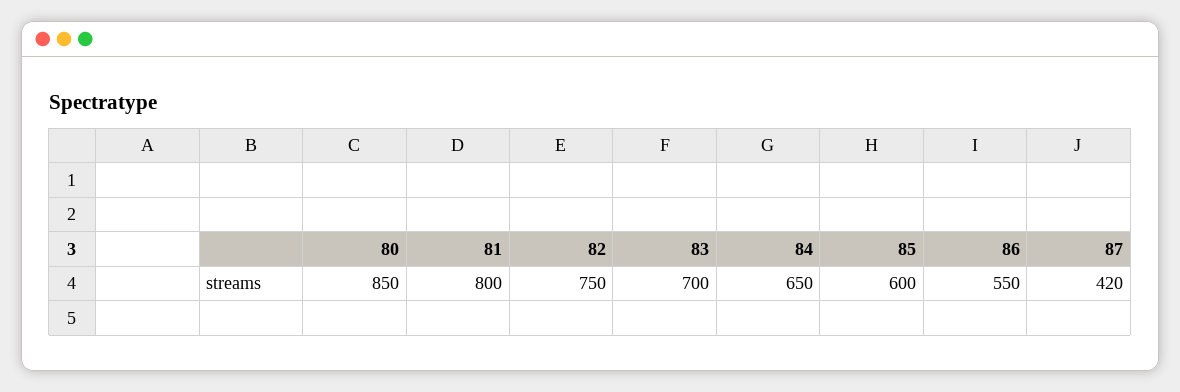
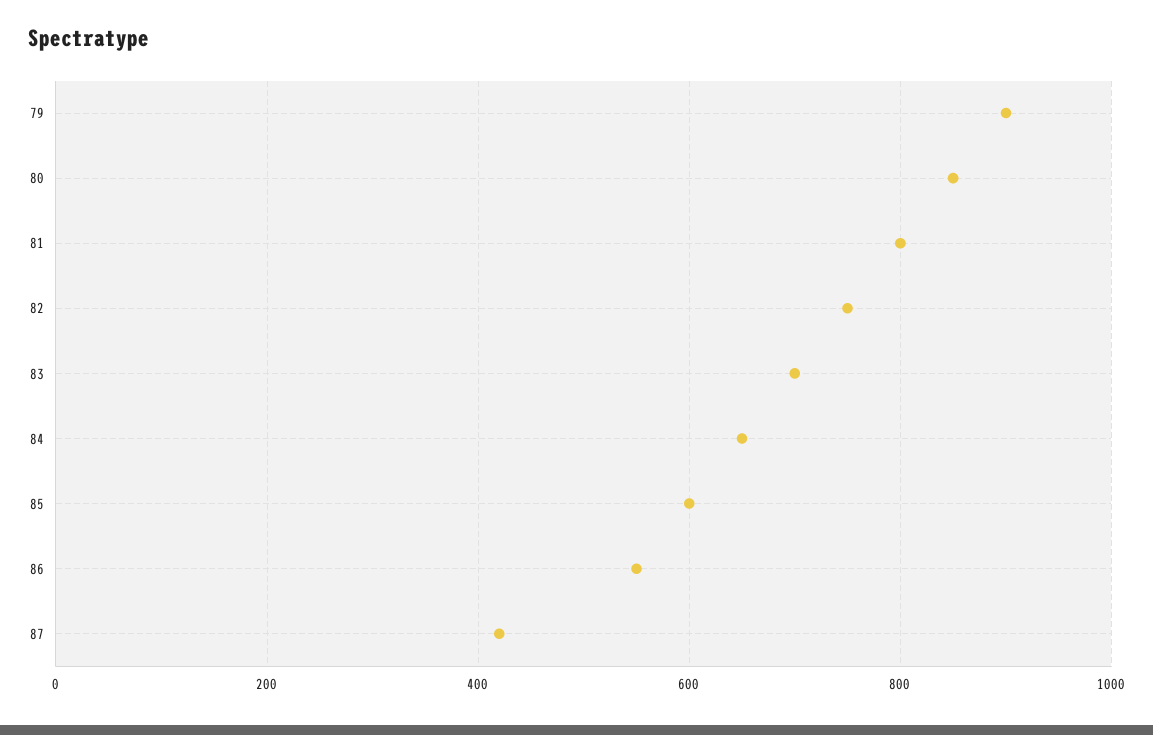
  {
    "80": 850,
    "81": 800,
    "82": 750,
    "83": 700,
    "84": 650,
    "85": 600,
    "86": 550,
-   "87": 420
+   "87": 420,
+   "79": 900
  }

